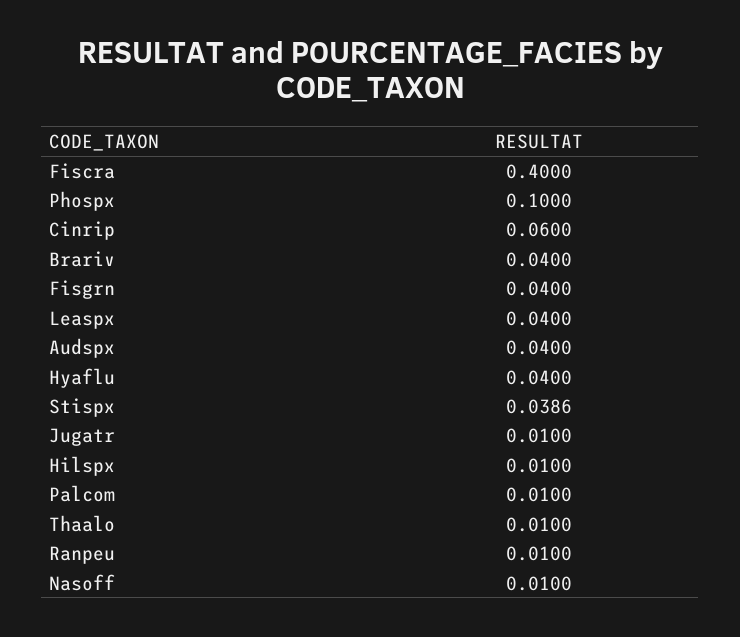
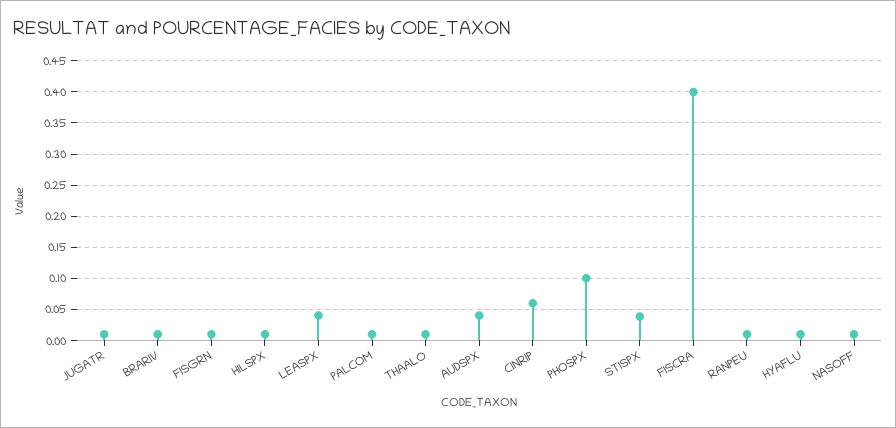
  {
    "Fiscra": 0.4,
    "Phospx": 0.1,
    "Cinrip": 0.06,
-   "Brariv": 0.04,
+   "Brariv": 0.01,
-   "Fisgrn": 0.04,
+   "Fisgrn": 0.01,
    "Leaspx": 0.04,
    "Audspx": 0.04,
-   "Hyaflu": 0.04,
+   "Hyaflu": 0.01,
    "Stispx": 0.0386,
    "Jugatr": 0.01,
    "Hilspx": 0.01,
    "Palcom": 0.01,
    "Thaalo": 0.01,
    "Ranpeu": 0.01,
    "Nasoff": 0.01
  }

